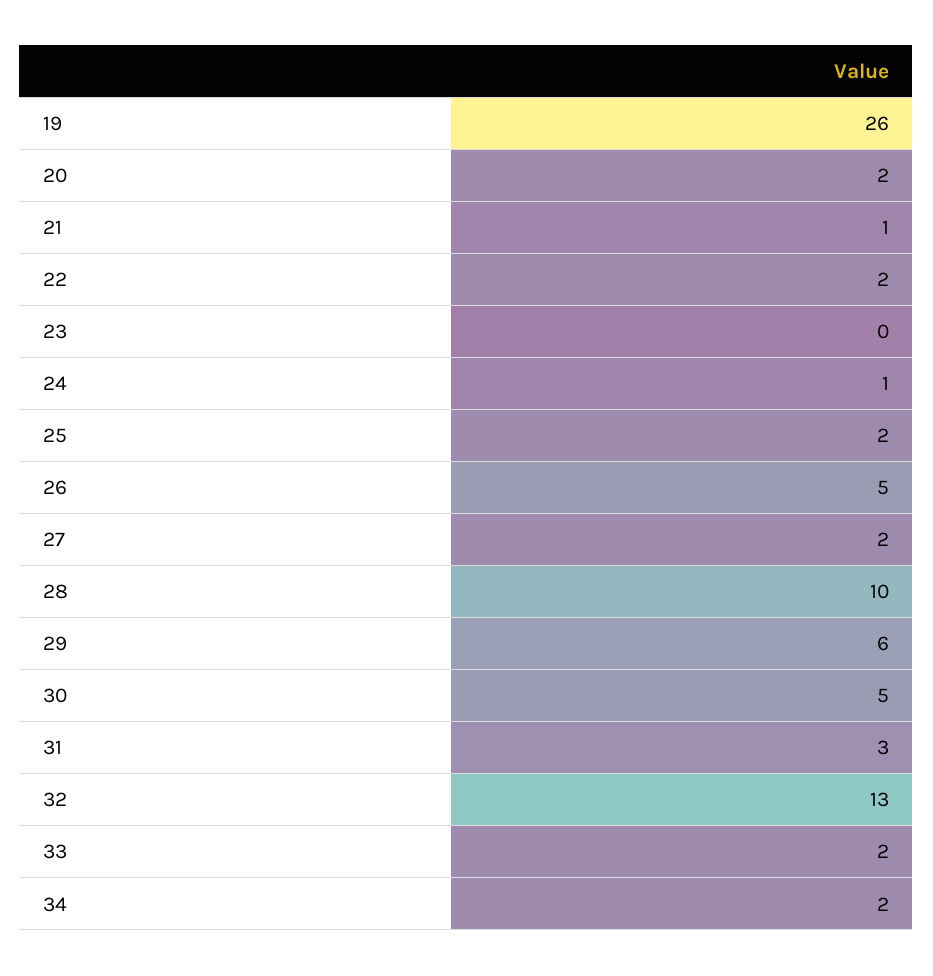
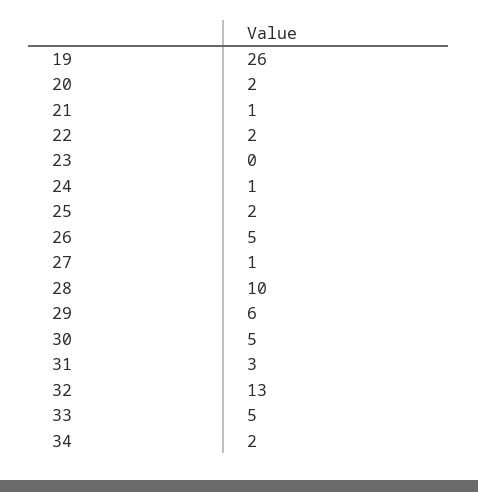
  {
    "19": 26,
    "20": 2,
    "21": 1,
    "22": 2,
    "23": 0,
    "24": 1,
    "25": 2,
    "26": 5,
-   "27": 2,
+   "27": 1,
    "28": 10,
    "29": 6,
    "30": 5,
    "31": 3,
    "32": 13,
-   "33": 2,
+   "33": 5,
    "34": 2
  }

